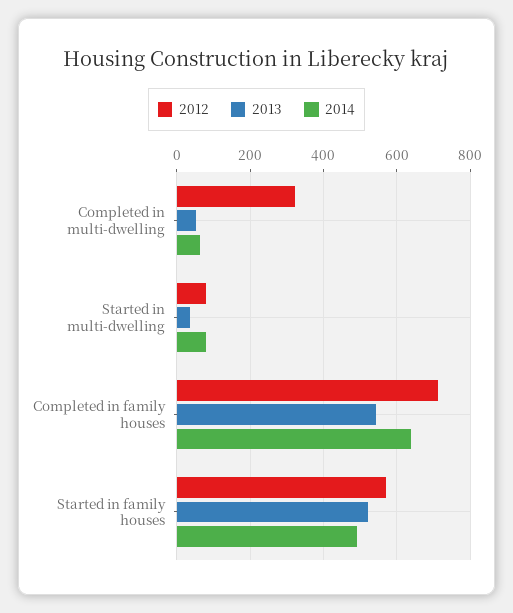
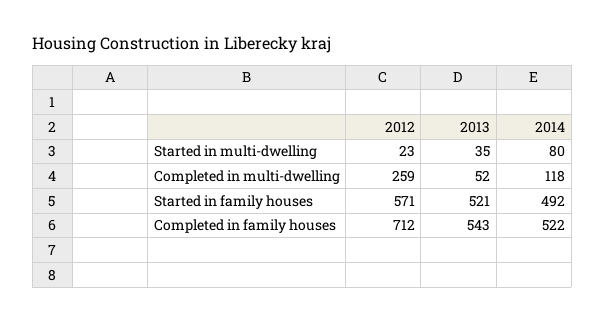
  {
    "2012": {
-     "Completed in multi-dwelling": 320,
+     "Completed in multi-dwelling": 259,
-     "Started in multi-dwelling": 80,
+     "Started in multi-dwelling": 23,
      "Completed in family houses": 712,
      "Started in family houses": 571
    },
    "2013": {
      "Completed in multi-dwelling": 52,
      "Started in multi-dwelling": 35,
      "Completed in family houses": 543,
      "Started in family houses": 521
    },
    "2014": {
-     "Completed in multi-dwelling": 60,
+     "Completed in multi-dwelling": 118,
      "Started in multi-dwelling": 80,
-     "Completed in family houses": 640,
+     "Completed in family houses": 522,
      "Started in family houses": 492
    }
  }

